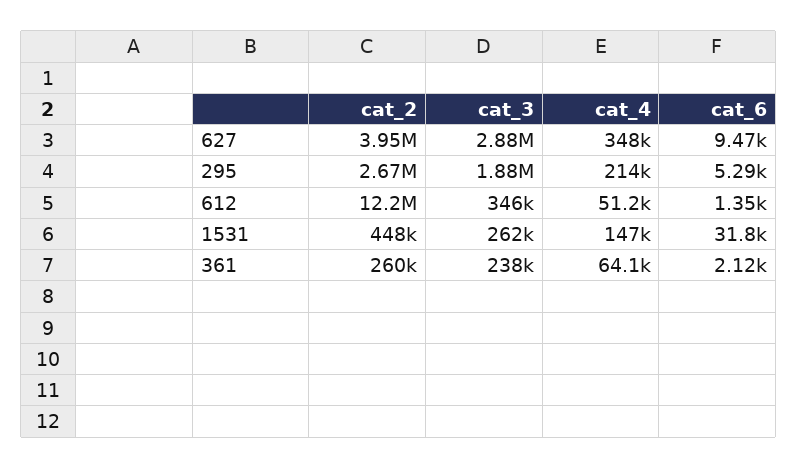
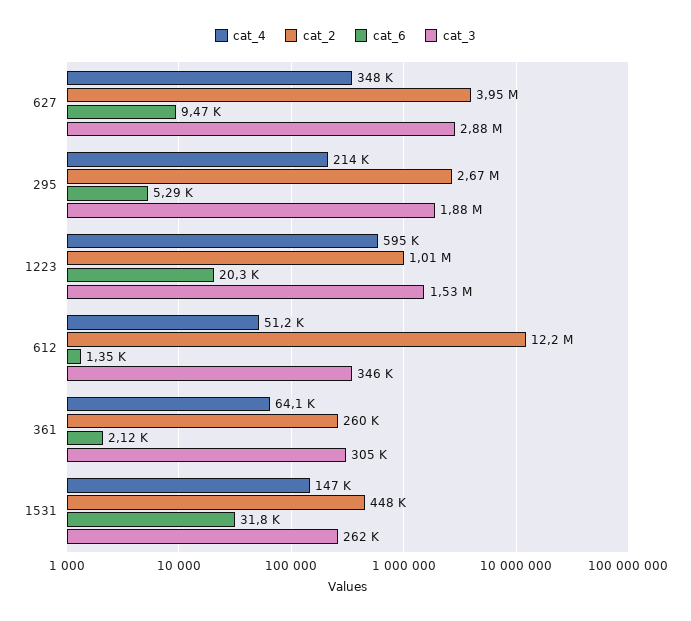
  {
    "cat_2": {
      "627": 3950000,
      "295": 2670000,
      "612": 12200000,
      "1531": 448000,
-     "361": 260000
+     "361": 260000,
+     "1223": 1010000
    },
    "cat_3": {
      "627": 2880000,
      "295": 1880000,
      "612": 346000,
      "1531": 262000,
-     "361": 238000
+     "361": 305000,
+     "1223": 1530000
    },
    "cat_4": {
      "627": 348000,
      "295": 214000,
      "612": 51200,
      "1531": 147000,
-     "361": 64100
+     "361": 64100,
+     "1223": 595000
    },
    "cat_6": {
      "627": 9470,
      "295": 5290,
      "612": 1350,
      "1531": 31800,
-     "361": 2120
+     "361": 2120,
+     "1223": 20300
    }
  }

